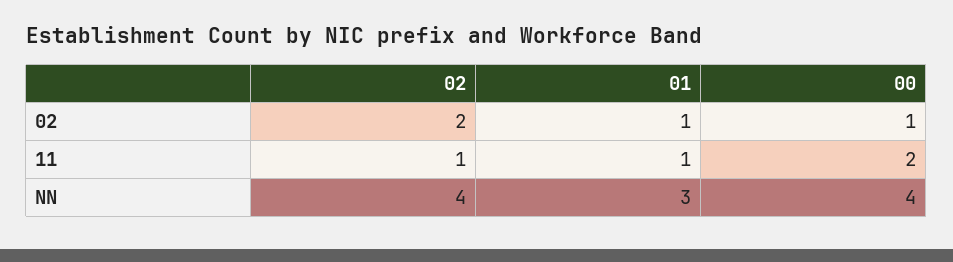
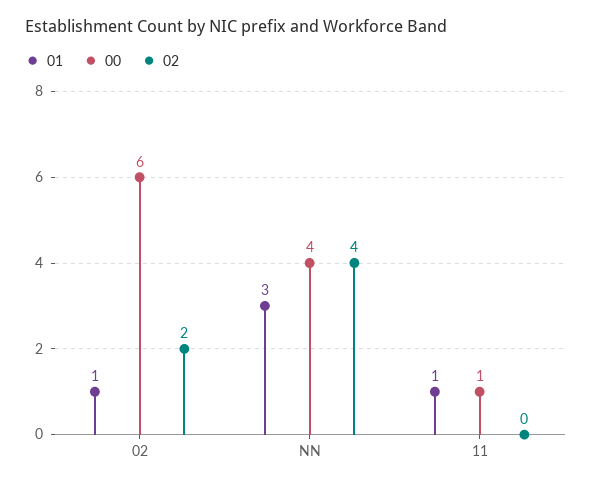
  {
    "02": {
      "02": 2,
-     "11": 1,
+     "11": 0,
      "NN": 4
    },
    "01": {
      "02": 1,
      "11": 1,
      "NN": 3
    },
    "00": {
-     "02": 1,
+     "02": 6,
-     "11": 2,
+     "11": 1,
      "NN": 4
    }
  }

